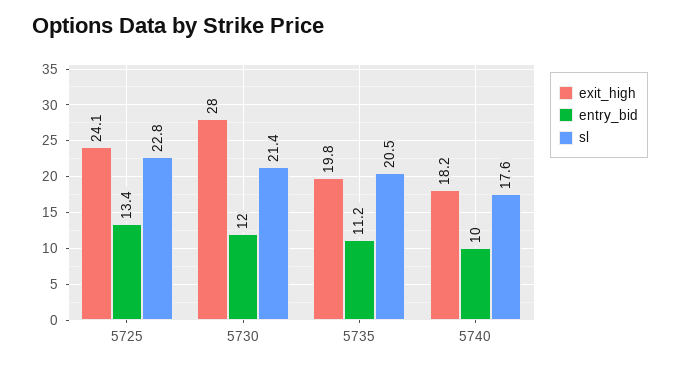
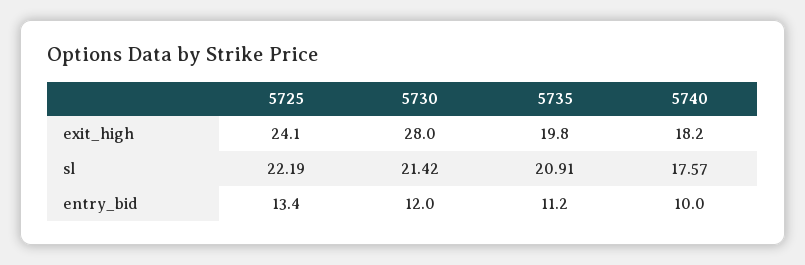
  {
    "exit_high": {
      "5725": 24.1,
      "5730": 28,
      "5735": 19.8,
      "5740": 18.2
    },
    "entry_bid": {
      "5725": 13.4,
      "5730": 12,
      "5735": 11.2,
      "5740": 10
    },
    "sl": {
-     "5725": 22.8,
+     "5725": 22.19,
      "5730": 21.42,
-     "5735": 20.5,
+     "5735": 20.91,
      "5740": 17.57
    }
  }

